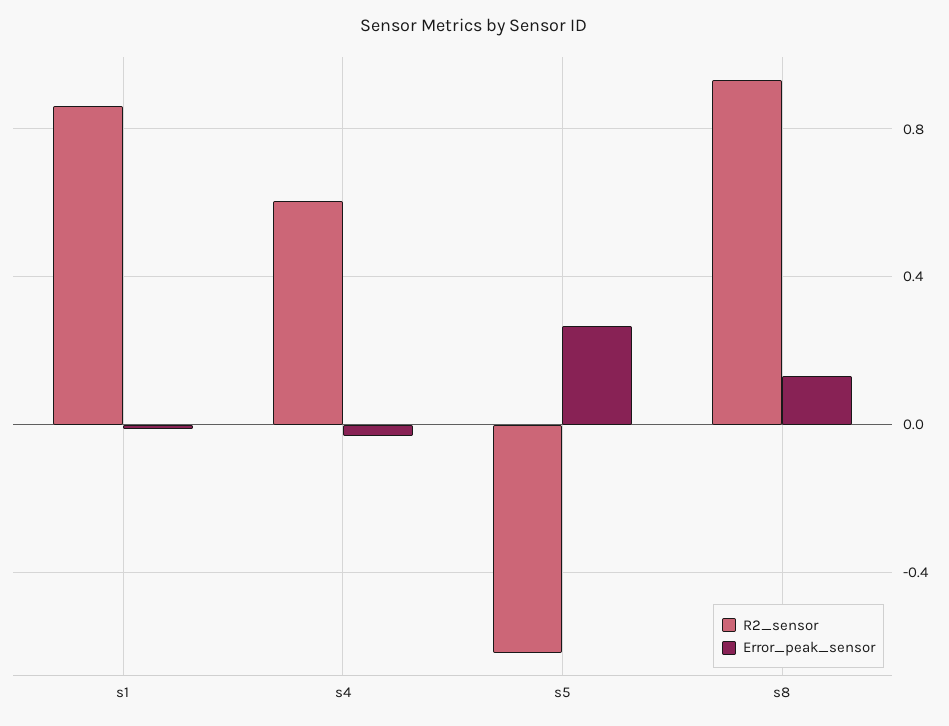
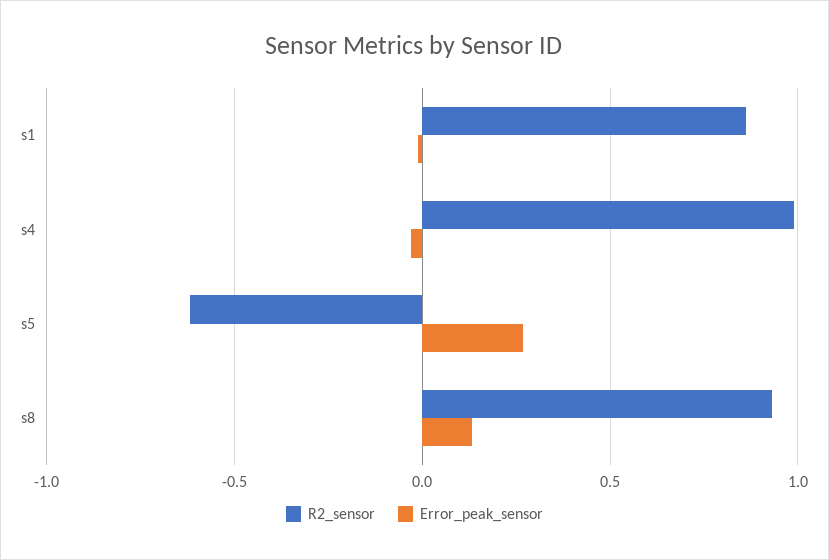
  {
    "R2_sensor": {
      "s1": 0.85,
-     "s4": 0.6,
+     "s4": 1,
      "s5": -0.6,
      "s8": 0.95
    },
    "Error_peak_sensor": {
      "s1": 0,
      "s4": -0.05,
      "s5": 0.25,
      "s8": 0.15
    }
  }

